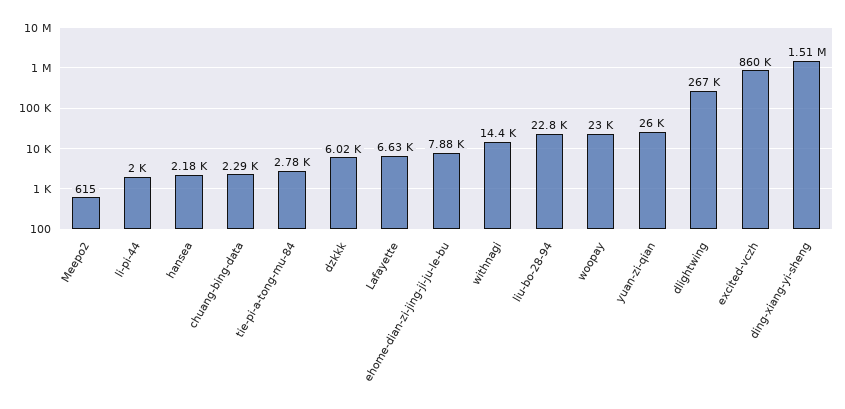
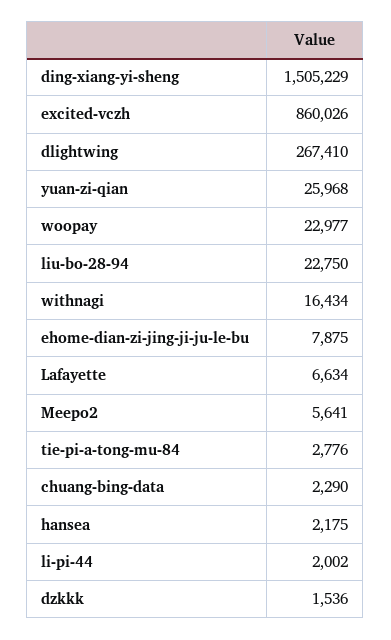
  {
-   "Meepo2": 615,
+   "Meepo2": 5641,
    "li-pi-44": 2002,
    "hansea": 2175,
    "chuang-bing-data": 2290,
    "tie-pi-a-tong-mu-84": 2776,
-   "dzkkk": 6020,
+   "dzkkk": 1536,
    "Lafayette": 6634,
    "ehome-dian-zi-jing-ji-ju-le-bu": 7875,
-   "withnagi": 14400,
+   "withnagi": 16434,
    "liu-bo-28-94": 22750,
    "woopay": 22977,
    "yuan-zi-qian": 25968,
    "dlightwing": 267410,
    "excited-vczh": 860026,
    "ding-xiang-yi-sheng": 1505229
  }

